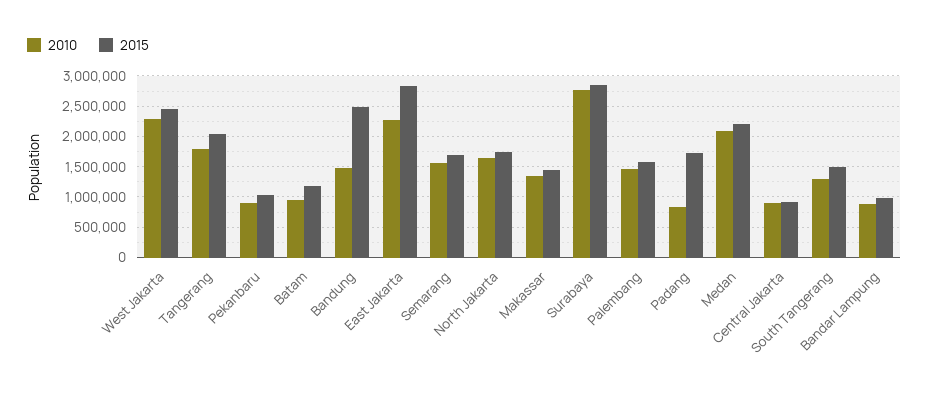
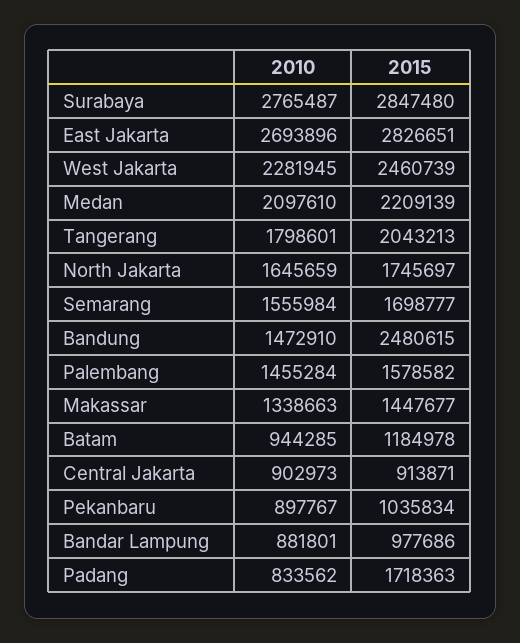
  {
    "2010": {
      "West Jakarta": 2281945,
      "Tangerang": 1798601,
      "Pekanbaru": 897767,
      "Batam": 944285,
      "Bandung": 1472910,
-     "East Jakarta": 2300000,
+     "East Jakarta": 2693896,
      "Semarang": 1555984,
      "North Jakarta": 1645659,
      "Makassar": 1338663,
      "Surabaya": 2765487,
      "Palembang": 1455284,
      "Padang": 833562,
      "Medan": 2097610,
      "Central Jakarta": 902973,
-     "South Tangerang": 1300000,
      "Bandar Lampung": 881801
    },
    "2015": {
      "West Jakarta": 2460739,
      "Tangerang": 2043213,
      "Pekanbaru": 1035834,
      "Batam": 1184978,
      "Bandung": 2480615,
      "East Jakarta": 2826651,
      "Semarang": 1698777,
      "North Jakarta": 1745697,
      "Makassar": 1447677,
      "Surabaya": 2847480,
      "Palembang": 1578582,
      "Padang": 1718363,
      "Medan": 2209139,
      "Central Jakarta": 913871,
-     "South Tangerang": 1500000,
      "Bandar Lampung": 977686
    }
  }

